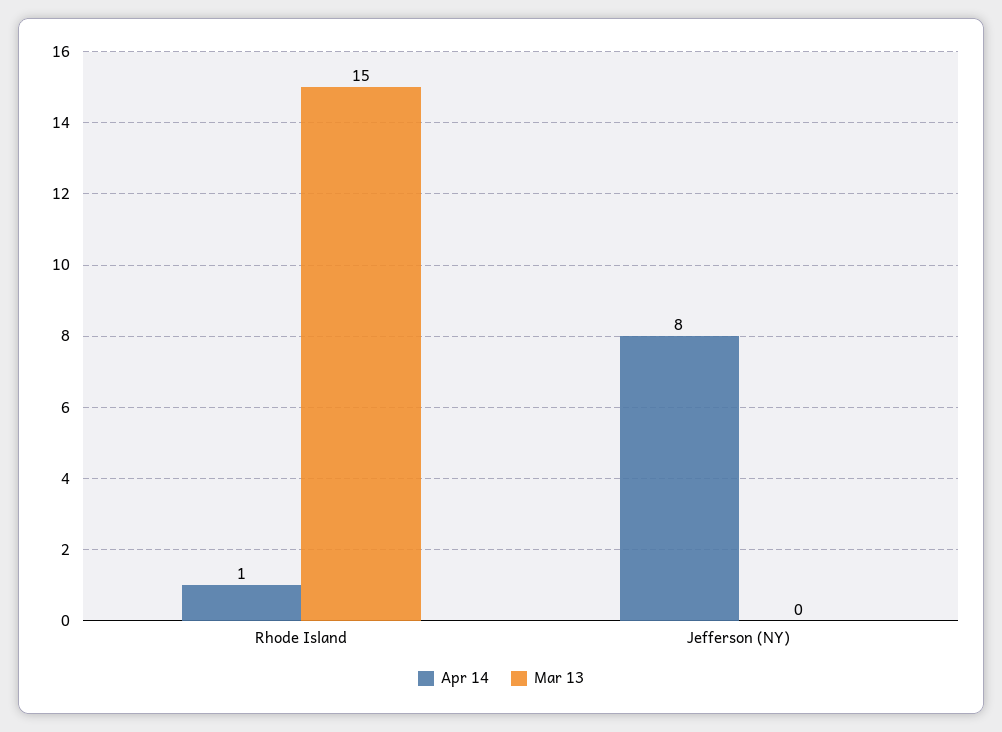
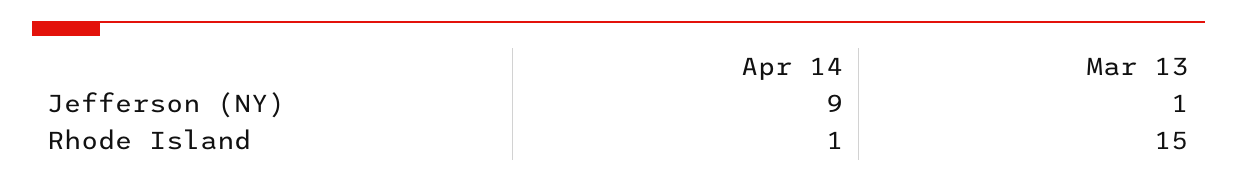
  {
    "Apr 14": {
      "Rhode Island": 1,
-     "Jefferson (NY)": 8
+     "Jefferson (NY)": 9
    },
    "Mar 13": {
      "Rhode Island": 15,
-     "Jefferson (NY)": 0
+     "Jefferson (NY)": 1
    }
  }

